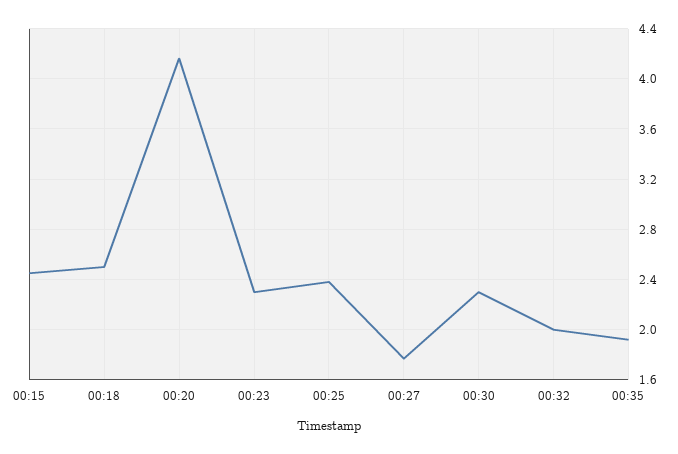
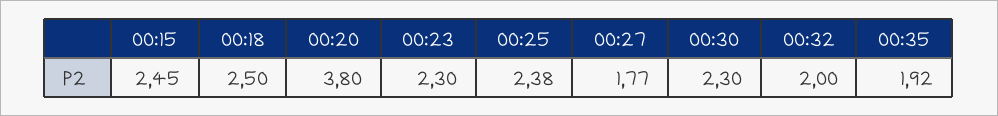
  {
    "00:15": 2.45,
    "00:18": 2.5,
-   "00:20": 4.15,
+   "00:20": 3.8,
    "00:23": 2.3,
    "00:25": 2.38,
    "00:27": 1.77,
    "00:30": 2.3,
    "00:32": 2,
    "00:35": 1.92
  }

